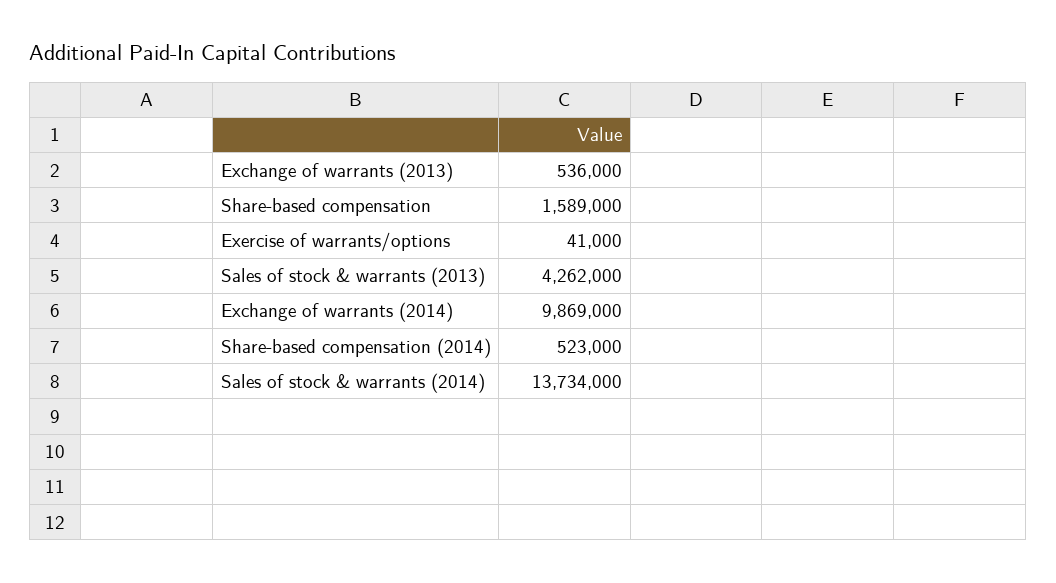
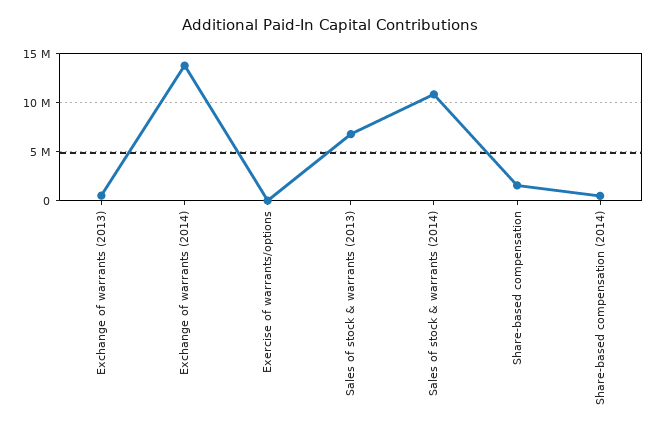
  {
    "Exchange of warrants (2013)": 536000,
    "Share-based compensation": 1589000,
    "Exercise of warrants/options": 41000,
-   "Sales of stock & warrants (2013)": 4262000,
+   "Sales of stock & warrants (2013)": 7000000,
-   "Exchange of warrants (2014)": 9869000,
+   "Exchange of warrants (2014)": 14000000,
    "Share-based compensation (2014)": 523000,
-   "Sales of stock & warrants (2014)": 13734000
+   "Sales of stock & warrants (2014)": 11000000
  }

